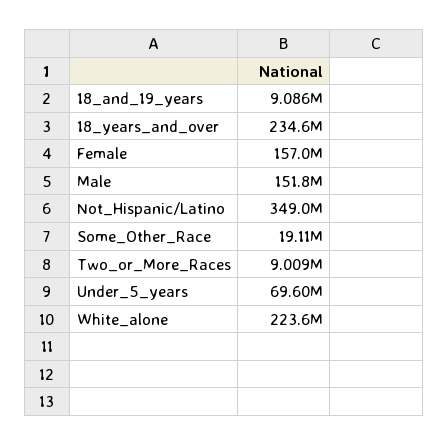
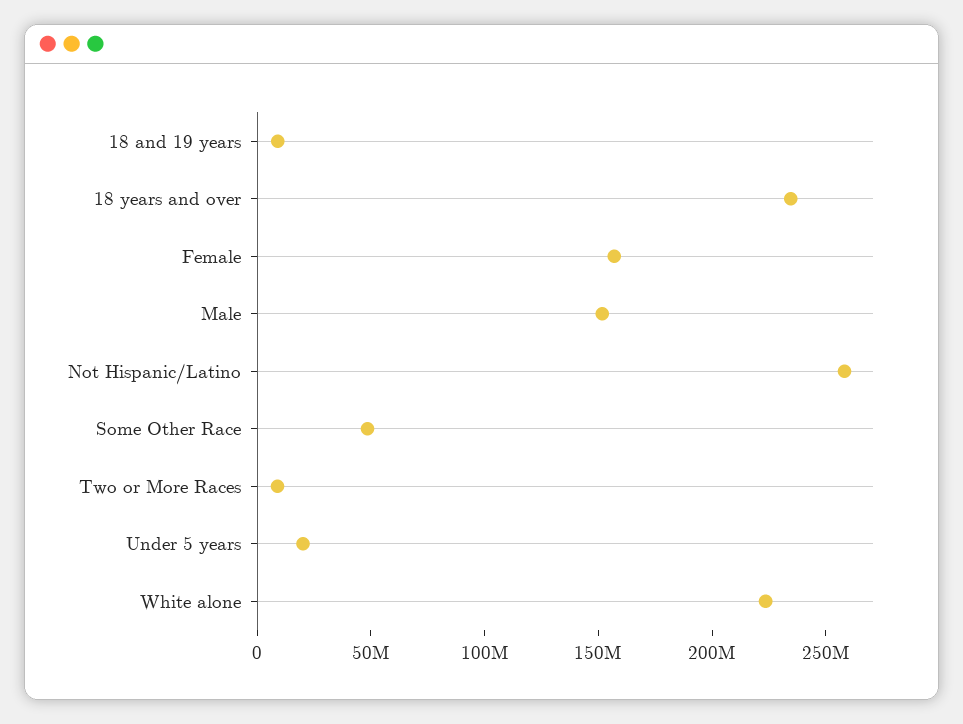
  {
    "18_and_19_years": 9086000,
    "18_years_and_over": 234600000,
    "Female": 157000000,
    "Male": 151800000,
-   "Not_Hispanic/Latino": 349000000,
+   "Not_Hispanic/Latino": 260000000,
-   "Some_Other_Race": 19110000,
+   "Some_Other_Race": 50000000,
    "Two_or_More_Races": 9009000,
-   "Under_5_years": 69600000,
+   "Under_5_years": 20000000,
    "White_alone": 223600000
  }

